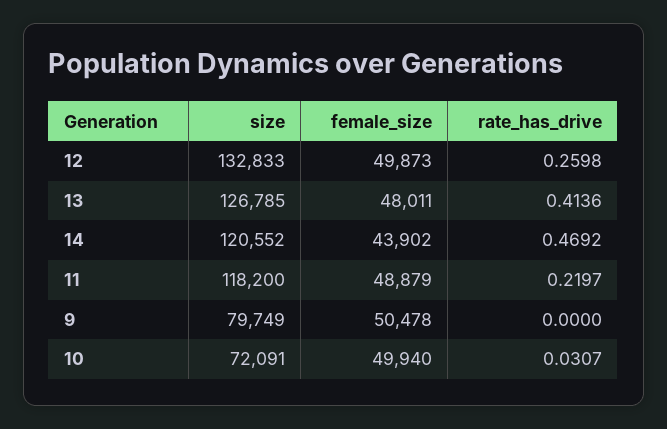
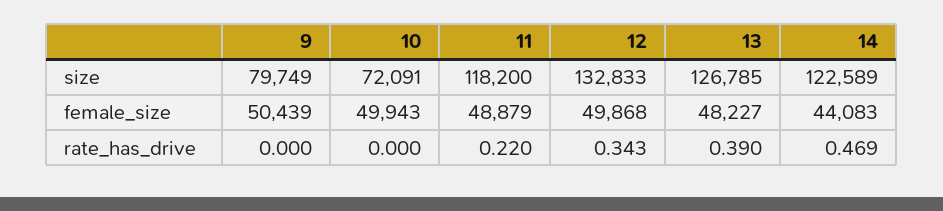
  {
    "size": {
      "12": 132833,
      "13": 126785,
-     "14": 120552,
+     "14": 122589,
      "11": 118200,
      "9": 79749,
      "10": 72091
    },
    "female_size": {
-     "12": 49873,
+     "12": 49868,
-     "13": 48011,
+     "13": 48227,
-     "14": 43902,
+     "14": 44083,
      "11": 48879,
-     "9": 50478,
+     "9": 50439,
-     "10": 49940
+     "10": 49943
    },
    "rate_has_drive": {
-     "12": 0.2598,
+     "12": 0.343,
-     "13": 0.4136,
+     "13": 0.39,
      "14": 0.4692,
      "11": 0.2197,
      "9": 0,
-     "10": 0.0307
+     "10": 0
    }
  }

